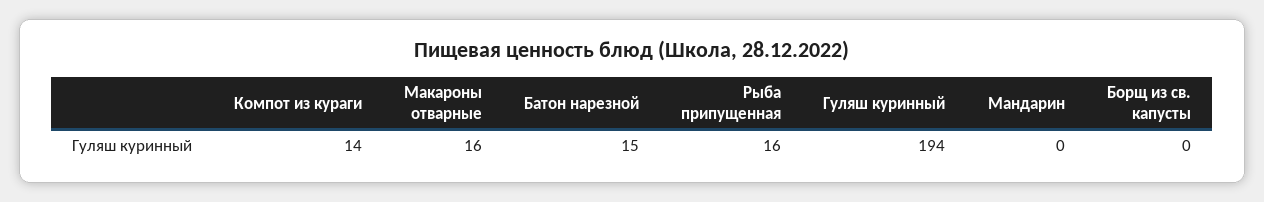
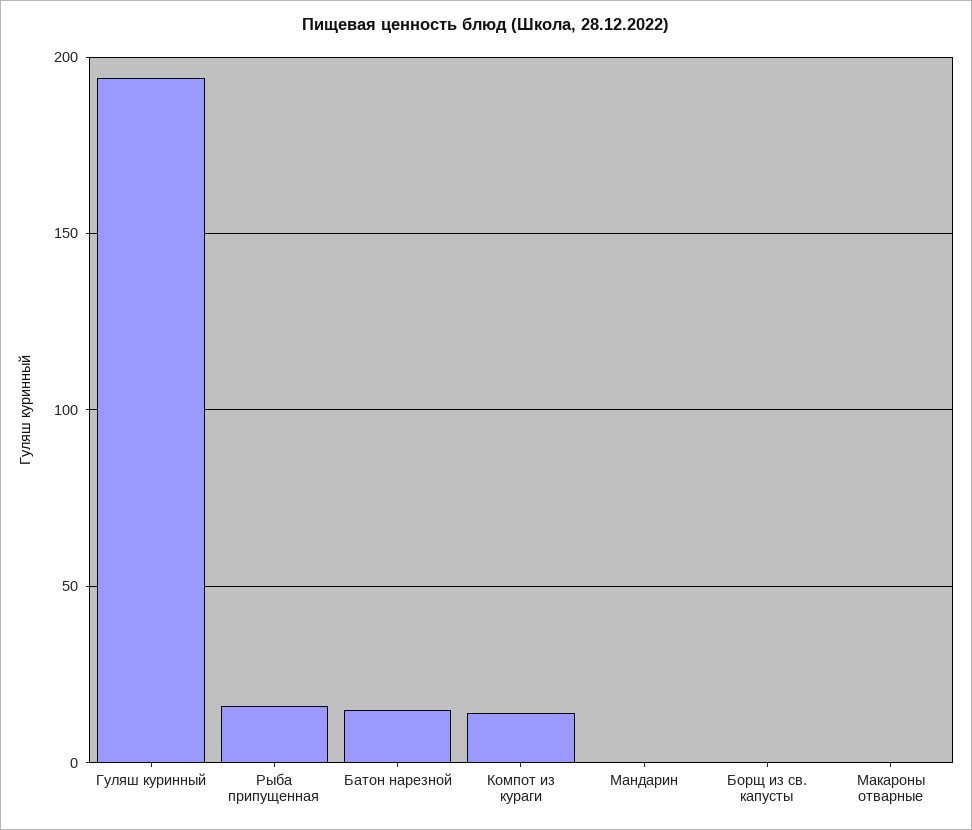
  {
    "Компот из кураги": 14,
-   "Макароны отварные": 16,
+   "Макароны отварные": 0,
    "Батон нарезной": 15,
    "Рыба припущенная": 16,
    "Гуляш куринный": 194,
    "Мандарин": 0,
    "Борщ из св. капусты": 0
  }

